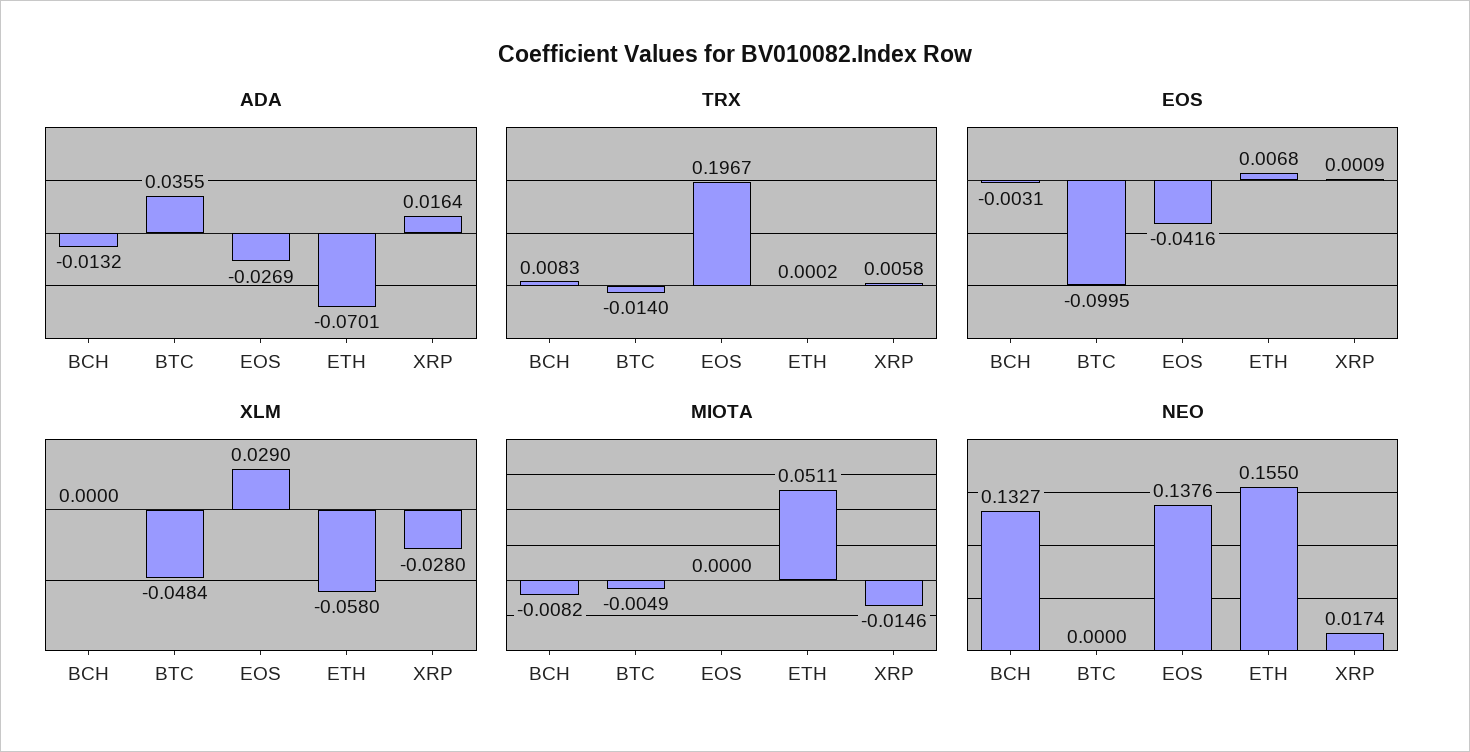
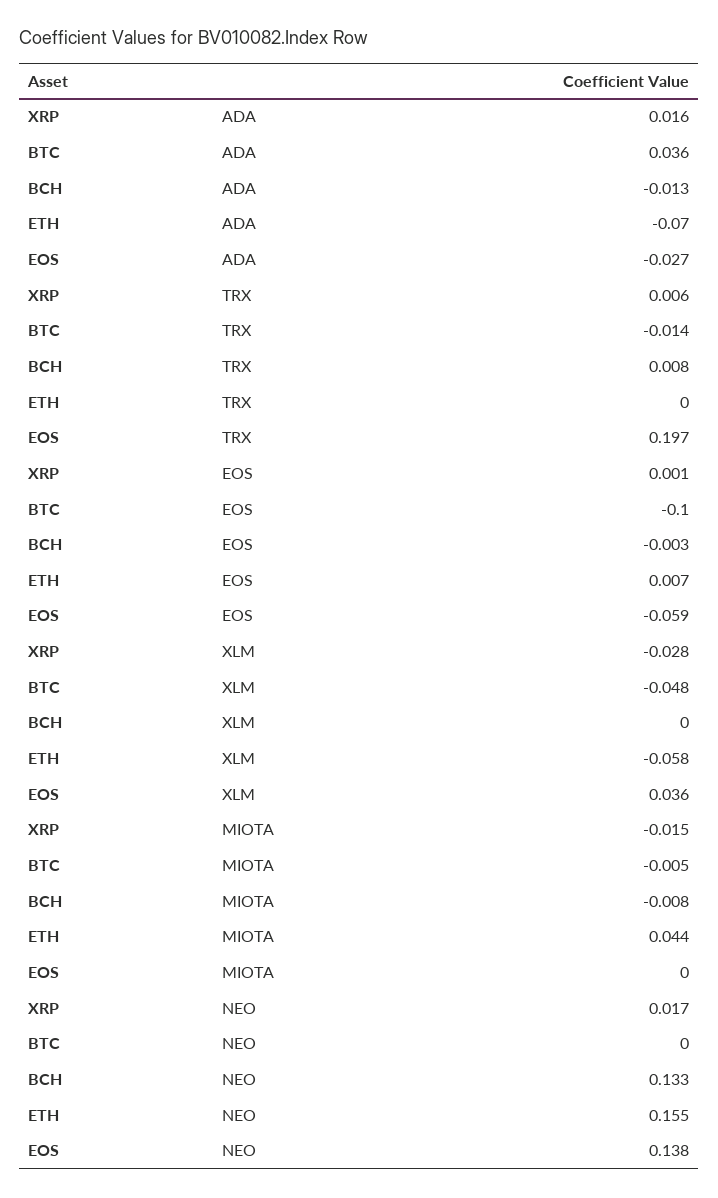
  {
    "ADA": {
      "BCH": -0.0132,
      "BTC": 0.0355,
      "EOS": -0.0269,
      "ETH": -0.0701,
      "XRP": 0.0164
    },
    "TRX": {
      "BCH": 0.0083,
      "BTC": -0.014,
      "EOS": 0.1967,
      "ETH": 0.0002,
      "XRP": 0.0058
    },
    "EOS": {
      "BCH": -0.0031,
      "BTC": -0.0995,
-     "EOS": -0.0416,
+     "EOS": -0.059,
      "ETH": 0.0068,
      "XRP": 0.0009
    },
    "XLM": {
      "BCH": 0,
      "BTC": -0.0484,
-     "EOS": 0.029,
+     "EOS": 0.036,
      "ETH": -0.058,
      "XRP": -0.028
    },
    "MIOTA": {
      "BCH": -0.0082,
      "BTC": -0.0049,
      "EOS": 0,
-     "ETH": 0.0511,
+     "ETH": 0.044,
      "XRP": -0.0146
    },
    "NEO": {
      "BCH": 0.1327,
      "BTC": 0,
      "EOS": 0.1376,
      "ETH": 0.155,
      "XRP": 0.0174
    }
  }

